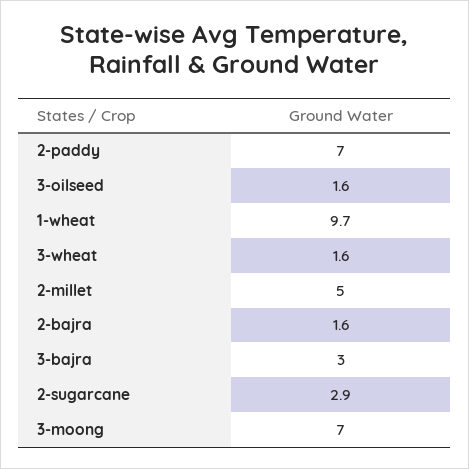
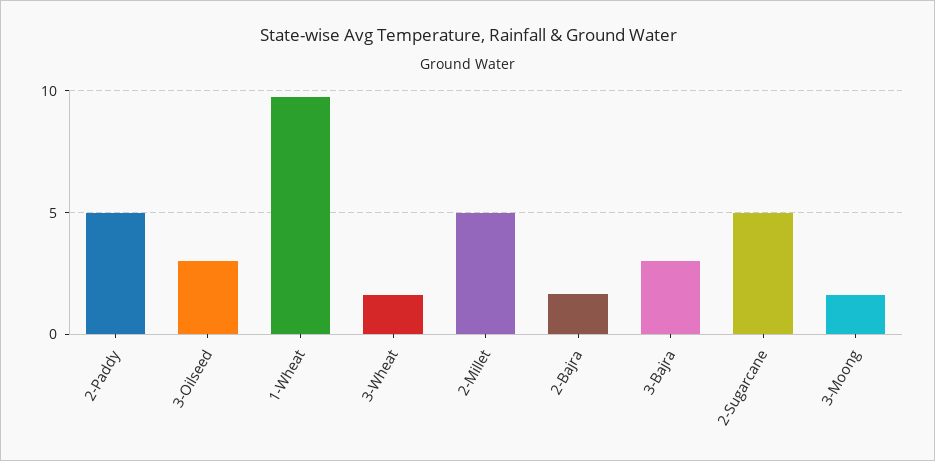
  {
-   "2-paddy": 7,
+   "2-paddy": 5,
-   "3-oilseed": 1.6,
+   "3-oilseed": 3,
    "1-wheat": 9.7,
    "3-wheat": 1.6,
    "2-millet": 5,
    "2-bajra": 1.6,
    "3-bajra": 3,
-   "2-sugarcane": 2.9,
+   "2-sugarcane": 5,
-   "3-moong": 7
+   "3-moong": 1.5
  }

